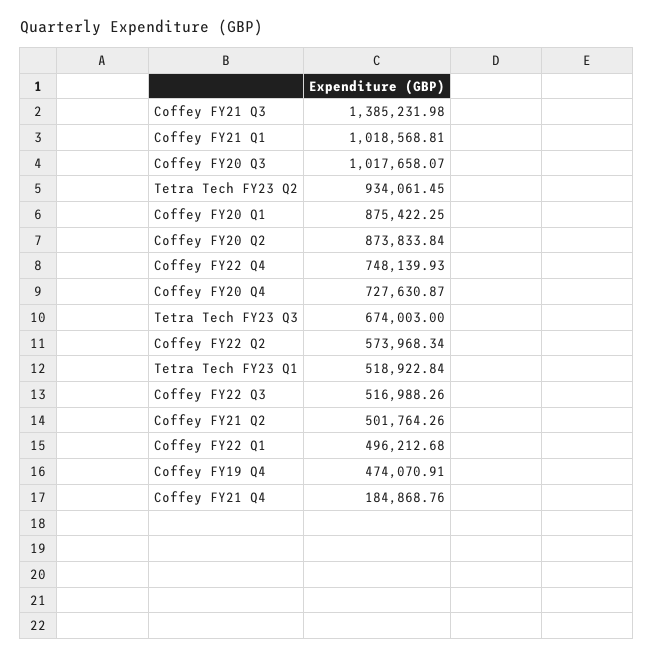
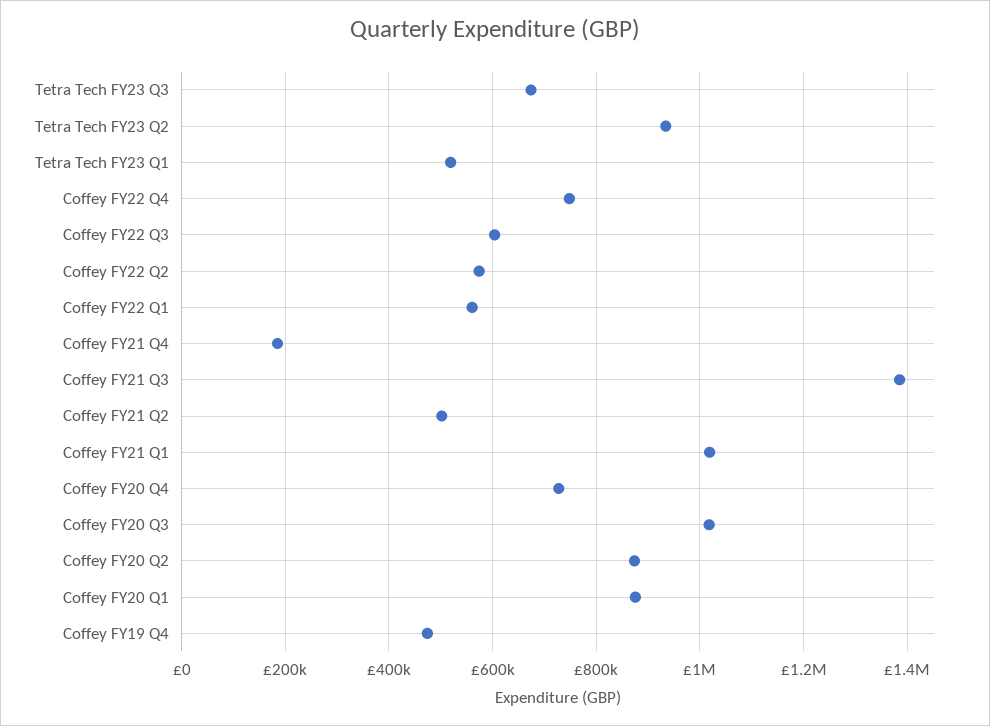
  {
    "Coffey FY21 Q3": 1385231.98,
    "Coffey FY21 Q1": 1018568.81,
    "Coffey FY20 Q3": 1017658.07,
    "Tetra Tech FY23 Q2": 934061.45,
    "Coffey FY20 Q1": 875422.25,
    "Coffey FY20 Q2": 873833.84,
    "Coffey FY22 Q4": 748139.93,
    "Coffey FY20 Q4": 727630.87,
    "Tetra Tech FY23 Q3": 674003,
    "Coffey FY22 Q2": 573968.34,
    "Tetra Tech FY23 Q1": 518922.84,
-   "Coffey FY22 Q3": 516988.26,
+   "Coffey FY22 Q3": 600000,
    "Coffey FY21 Q2": 501764.26,
-   "Coffey FY22 Q1": 496212.68,
+   "Coffey FY22 Q1": 560000,
    "Coffey FY19 Q4": 474070.91,
    "Coffey FY21 Q4": 184868.76
  }

